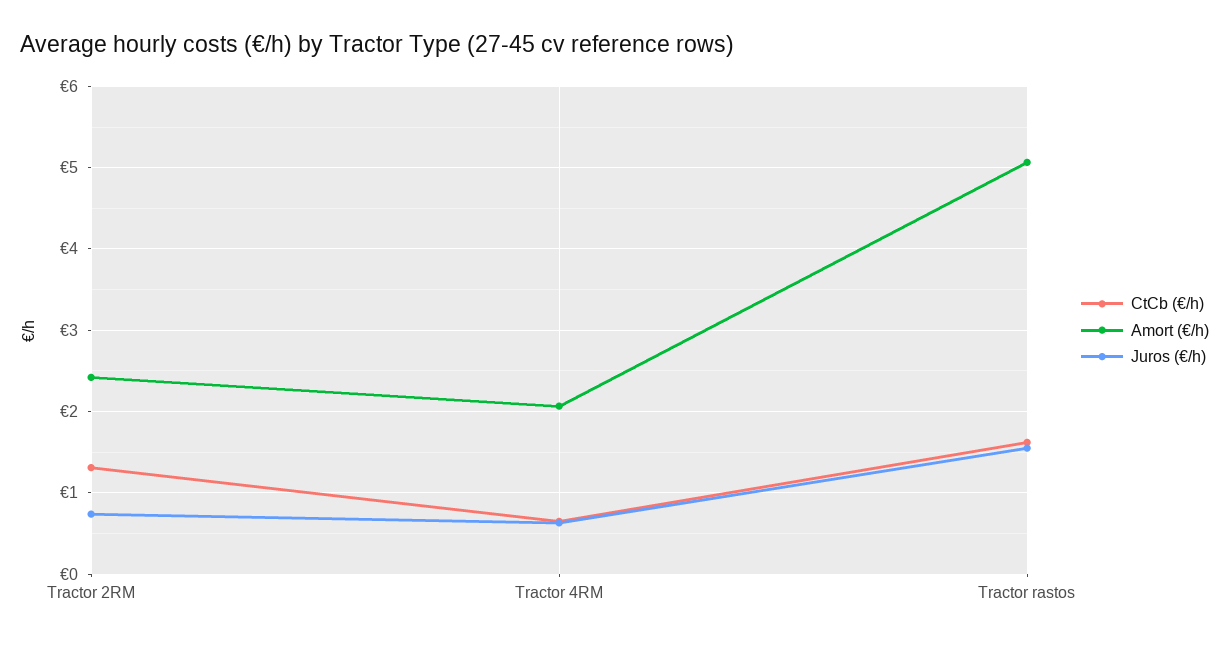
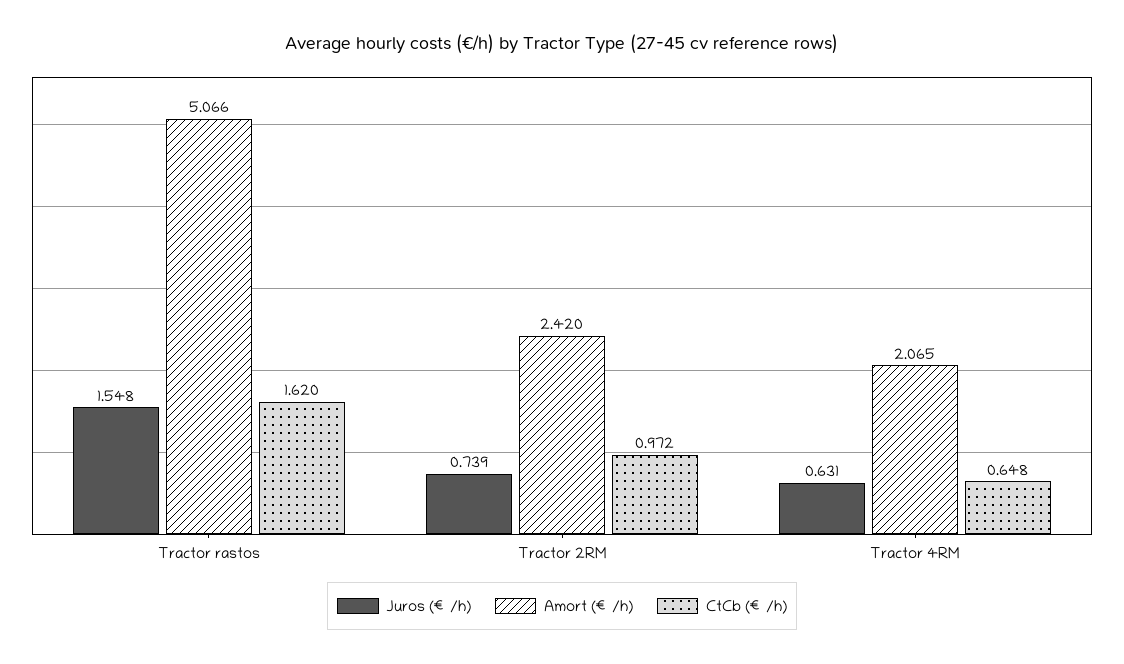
  {
    "CtCb (€/h)": {
-     "Tractor 2RM": 1.3,
+     "Tractor 2RM": 0.972,
      "Tractor 4RM": 0.648,
      "Tractor rastos": 1.62
    },
    "Amort (€/h)": {
      "Tractor 2RM": 2.42,
      "Tractor 4RM": 2.065,
      "Tractor rastos": 5.066
    },
    "Juros (€/h)": {
      "Tractor 2RM": 0.739,
      "Tractor 4RM": 0.631,
      "Tractor rastos": 1.548
    }
  }

